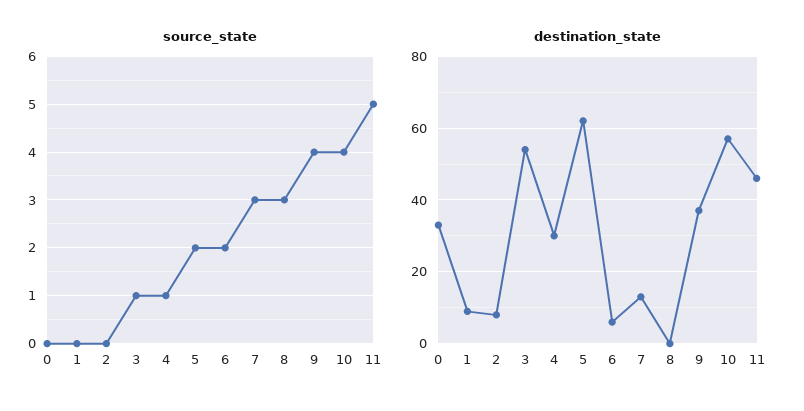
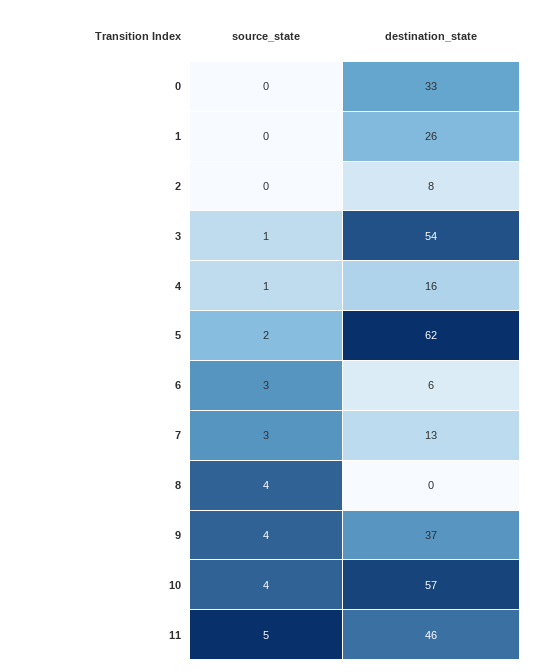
  {
    "source_state": {
      "0": 0,
      "1": 0,
      "2": 0,
      "3": 1,
      "4": 1,
      "5": 2,
-     "6": 2,
+     "6": 3,
      "7": 3,
-     "8": 3,
+     "8": 4,
      "9": 4,
      "10": 4,
      "11": 5
    },
    "destination_state": {
      "0": 33,
-     "1": 10,
+     "1": 26,
      "2": 8,
      "3": 54,
-     "4": 30,
+     "4": 16,
      "5": 62,
      "6": 6,
      "7": 13,
      "8": 0,
      "9": 37,
      "10": 57,
      "11": 46
    }
  }

